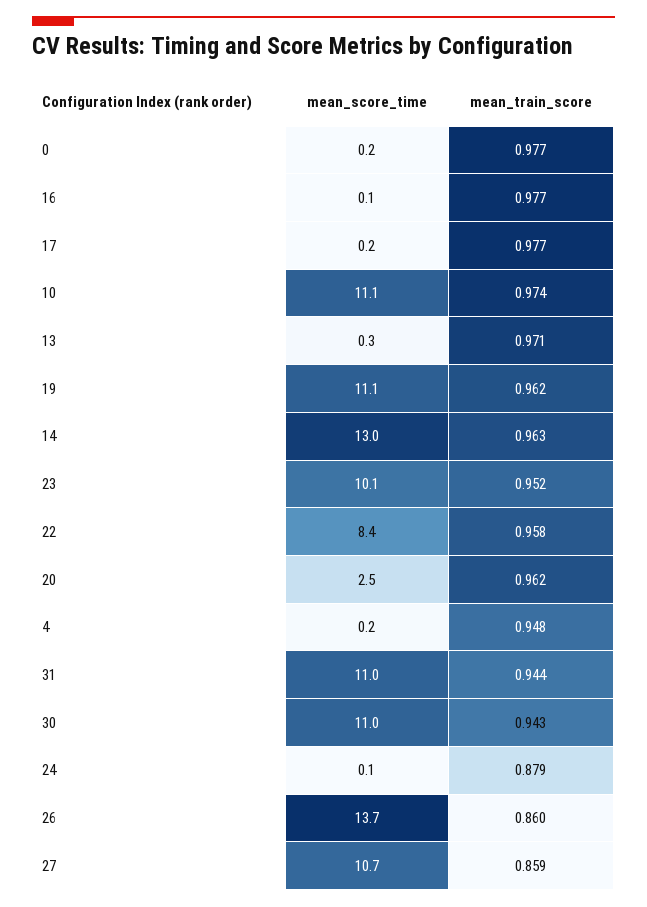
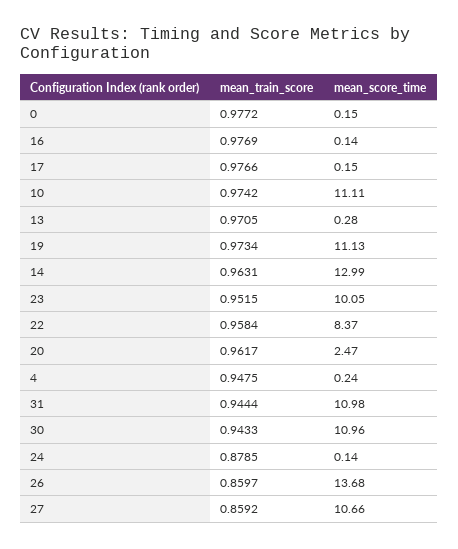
  {
    "mean_score_time": {
      "0": 0.15,
      "16": 0.14,
      "17": 0.15,
      "10": 11.11,
      "13": 0.28,
      "19": 11.13,
      "14": 12.99,
      "23": 10.05,
      "22": 8.37,
      "20": 2.47,
      "4": 0.24,
      "31": 10.98,
      "30": 10.96,
      "24": 0.14,
      "26": 13.68,
      "27": 10.66
    },
    "mean_train_score": {
      "0": 0.9772,
      "16": 0.9769,
      "17": 0.9766,
      "10": 0.9742,
      "13": 0.9705,
-     "19": 0.962,
+     "19": 0.9734,
      "14": 0.9631,
      "23": 0.9515,
      "22": 0.9584,
      "20": 0.9617,
      "4": 0.9475,
      "31": 0.9444,
      "30": 0.9433,
      "24": 0.8785,
      "26": 0.8597,
      "27": 0.8592
    }
  }

